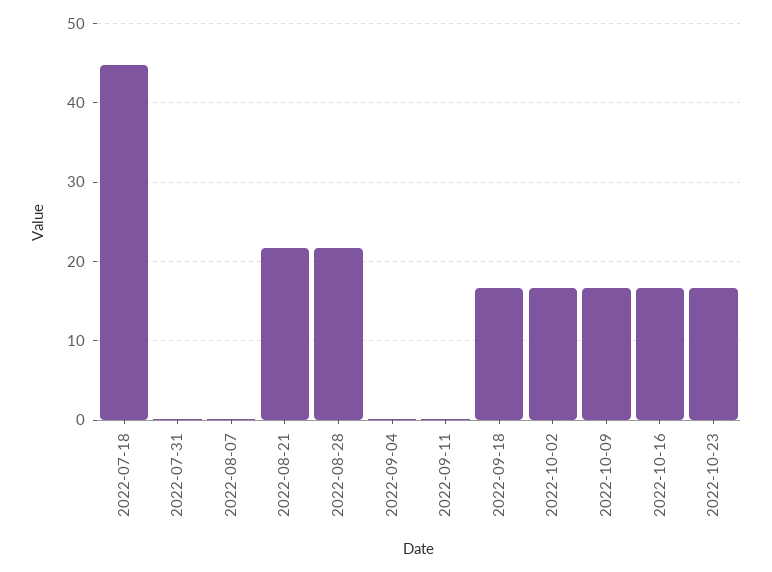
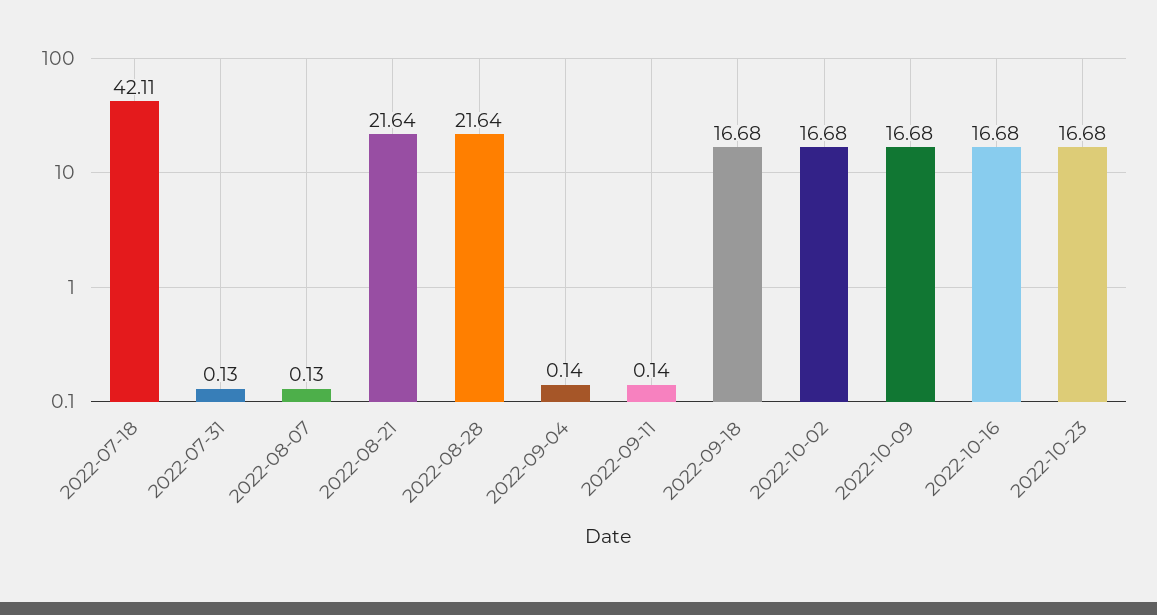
  {
-   "2022-07-18": 45,
+   "2022-07-18": 42.11,
    "2022-07-31": 0.13,
    "2022-08-07": 0.13,
    "2022-08-21": 21.64,
    "2022-08-28": 21.64,
    "2022-09-04": 0.14,
    "2022-09-11": 0.14,
    "2022-09-18": 16.68,
    "2022-10-02": 16.68,
    "2022-10-09": 16.68,
    "2022-10-16": 16.68,
    "2022-10-23": 16.68
  }

